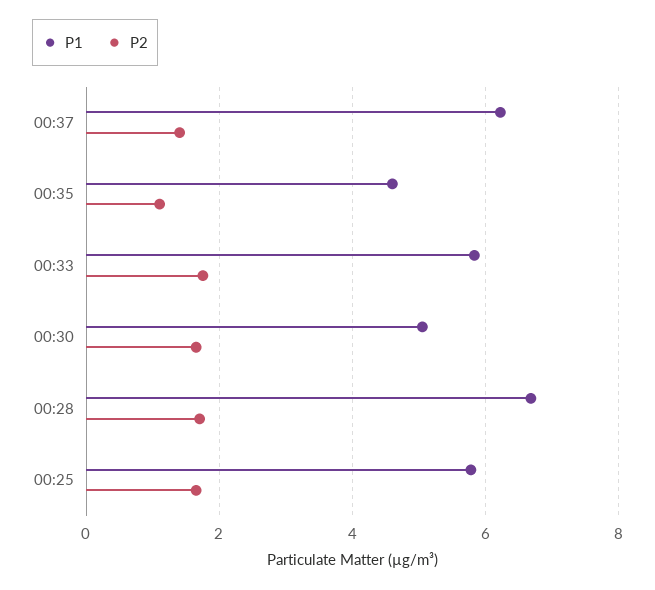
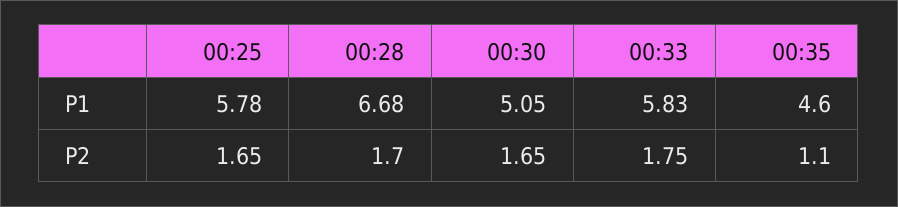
  {
    "P1": {
-     "00:37": 6.2,
      "00:35": 4.6,
      "00:33": 5.83,
      "00:30": 5.05,
      "00:28": 6.68,
      "00:25": 5.78
    },
    "P2": {
-     "00:37": 1.4,
      "00:35": 1.1,
      "00:33": 1.75,
      "00:30": 1.65,
      "00:28": 1.7,
      "00:25": 1.65
    }
  }

